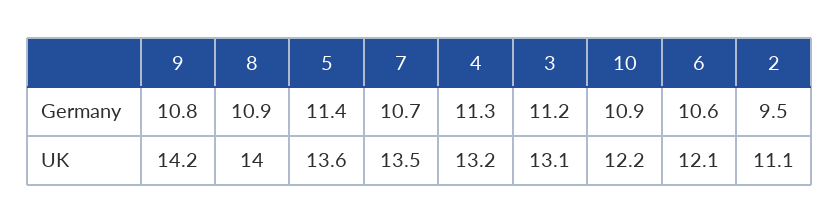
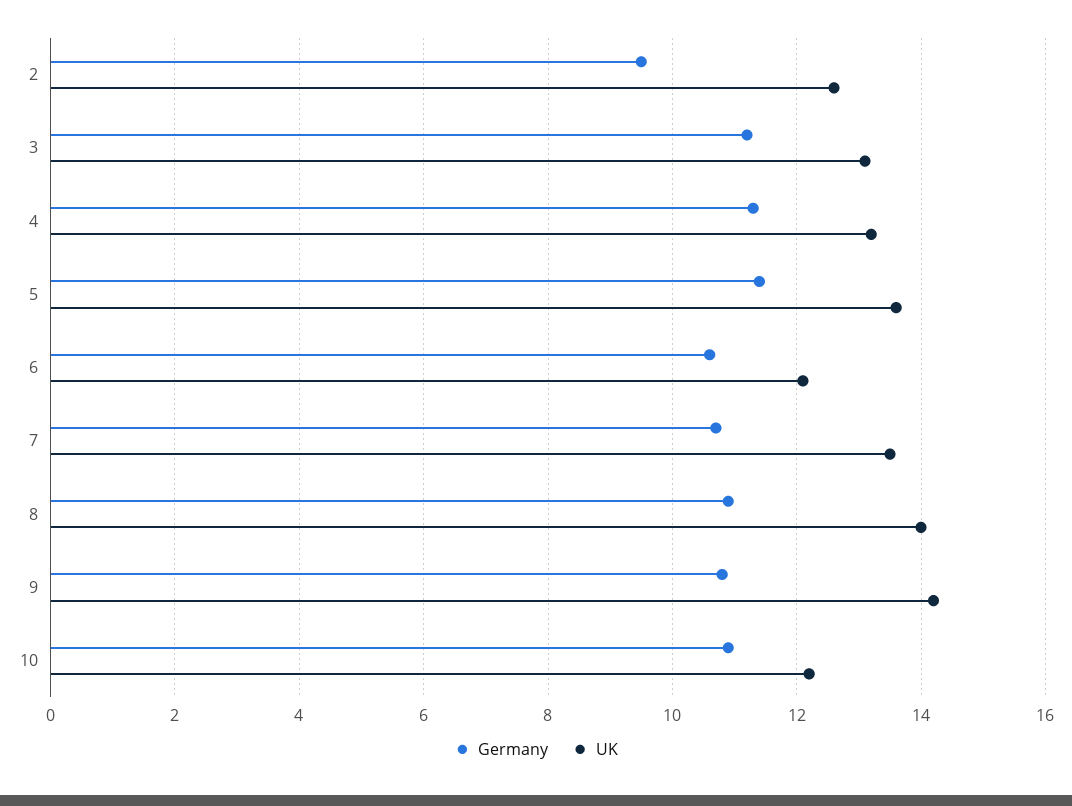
  {
    "Germany": {
      "9": 10.8,
      "8": 10.9,
      "5": 11.4,
      "7": 10.7,
      "4": 11.3,
      "3": 11.2,
      "10": 10.9,
      "6": 10.6,
      "2": 9.5
    },
    "UK": {
      "9": 14.2,
      "8": 14,
      "5": 13.6,
      "7": 13.5,
      "4": 13.2,
      "3": 13.1,
      "10": 12.2,
      "6": 12.1,
-     "2": 11.1
+     "2": 12.5
    }
  }

